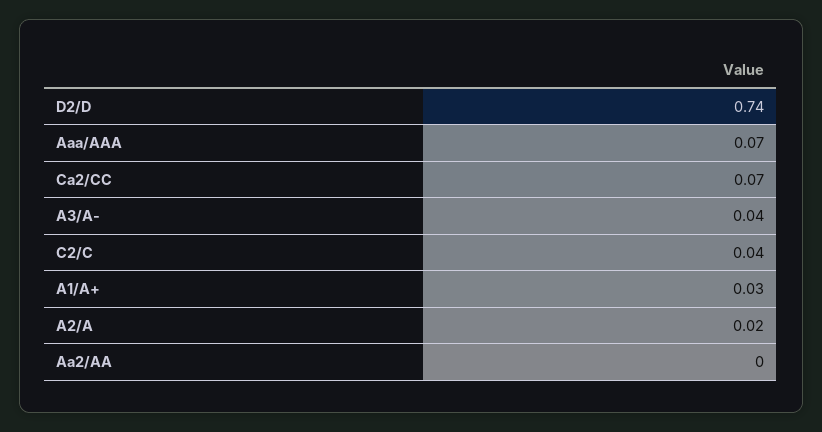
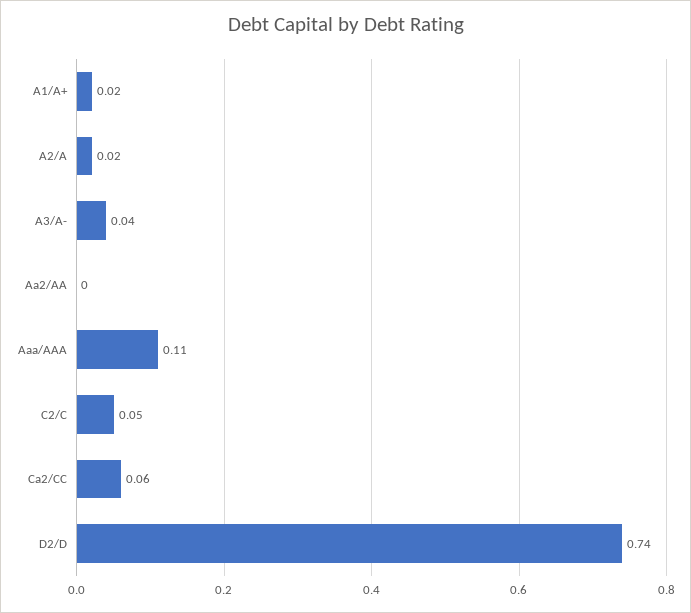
  {
    "D2/D": 0.74,
-   "Aaa/AAA": 0.07,
+   "Aaa/AAA": 0.11,
-   "Ca2/CC": 0.07,
+   "Ca2/CC": 0.06,
    "A3/A-": 0.04,
-   "C2/C": 0.04,
+   "C2/C": 0.05,
-   "A1/A+": 0.03,
+   "A1/A+": 0.02,
    "A2/A": 0.02,
    "Aa2/AA": 0
  }

